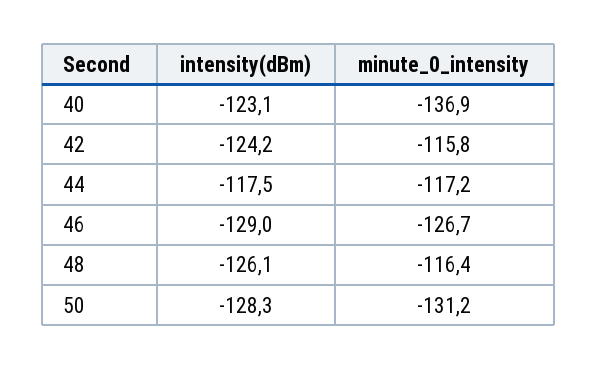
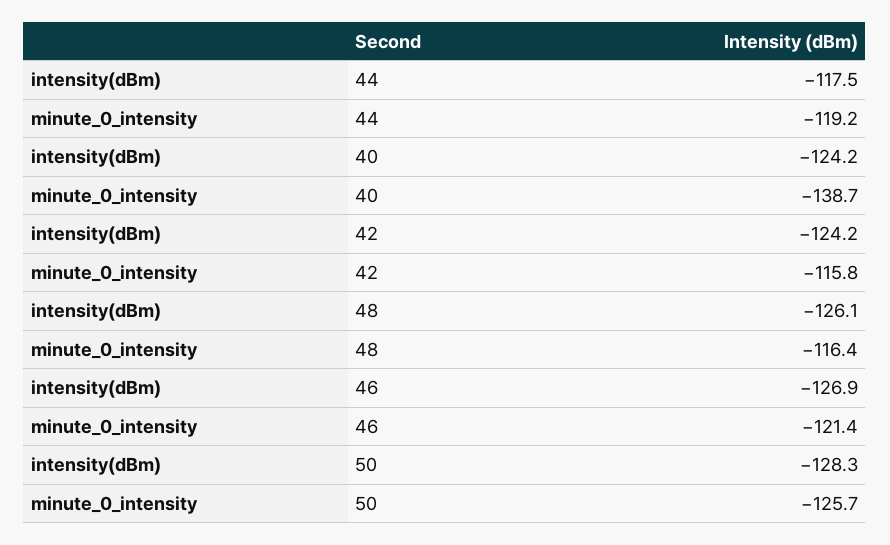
  {
    "intensity(dBm)": {
-     "40": -123.1,
+     "40": -124.2,
      "42": -124.2,
      "44": -117.5,
-     "46": -129,
+     "46": -126.9,
      "48": -126.1,
      "50": -128.3
    },
    "minute_0_intensity": {
-     "40": -136.9,
+     "40": -138.7,
      "42": -115.8,
-     "44": -117.2,
+     "44": -119.2,
-     "46": -126.7,
+     "46": -121.4,
      "48": -116.4,
-     "50": -131.2
+     "50": -125.7
    }
  }

